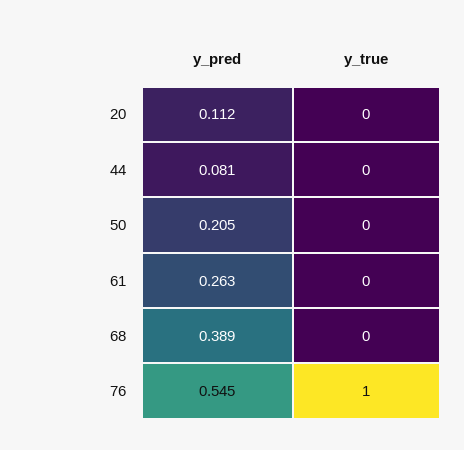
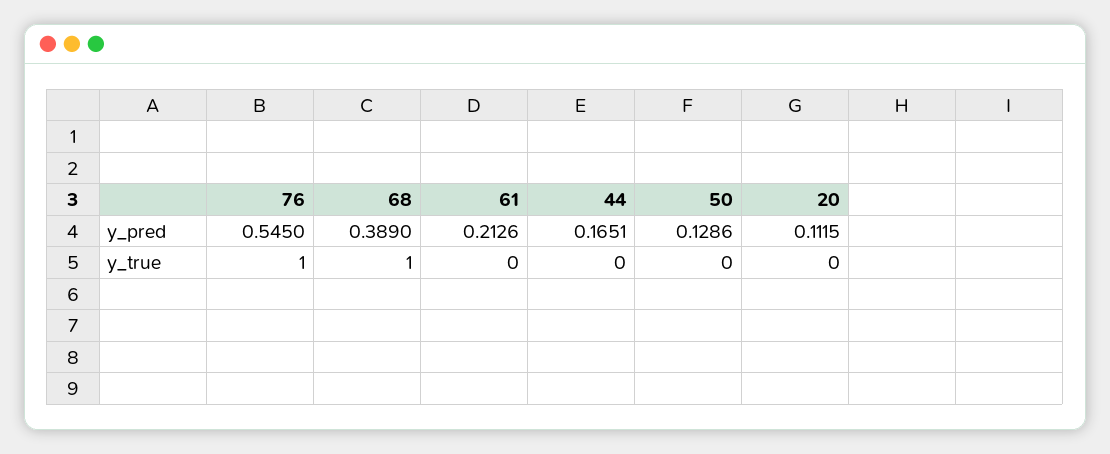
  {
    "y_pred": {
      "20": 0.1115,
-     "44": 0.081,
+     "44": 0.1651,
-     "50": 0.205,
+     "50": 0.1286,
-     "61": 0.263,
+     "61": 0.2126,
      "68": 0.389,
      "76": 0.545
    },
    "y_true": {
      "20": 0,
      "44": 0,
      "50": 0,
      "61": 0,
-     "68": 0,
+     "68": 1,
      "76": 1
    }
  }

